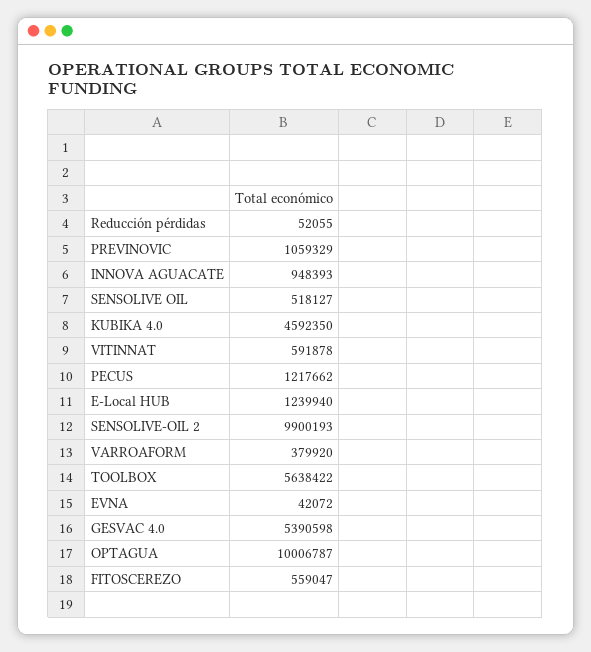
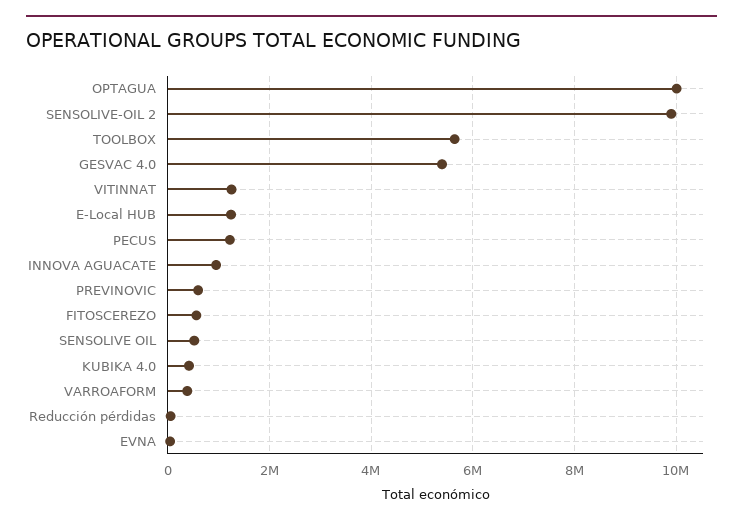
  {
    "Reducción pérdidas": 52055,
-   "PREVINOVIC": 1059329,
+   "PREVINOVIC": 600000,
    "INNOVA AGUACATE": 948393,
    "SENSOLIVE OIL": 518127,
-   "KUBIKA 4.0": 4592350,
+   "KUBIKA 4.0": 400000,
-   "VITINNAT": 591878,
+   "VITINNAT": 1200000,
    "PECUS": 1217662,
    "E-Local HUB": 1239940,
    "SENSOLIVE-OIL 2": 9900193,
    "VARROAFORM": 379920,
    "TOOLBOX": 5638422,
    "EVNA": 42072,
    "GESVAC 4.0": 5390598,
    "OPTAGUA": 10006787,
    "FITOSCEREZO": 559047
  }

